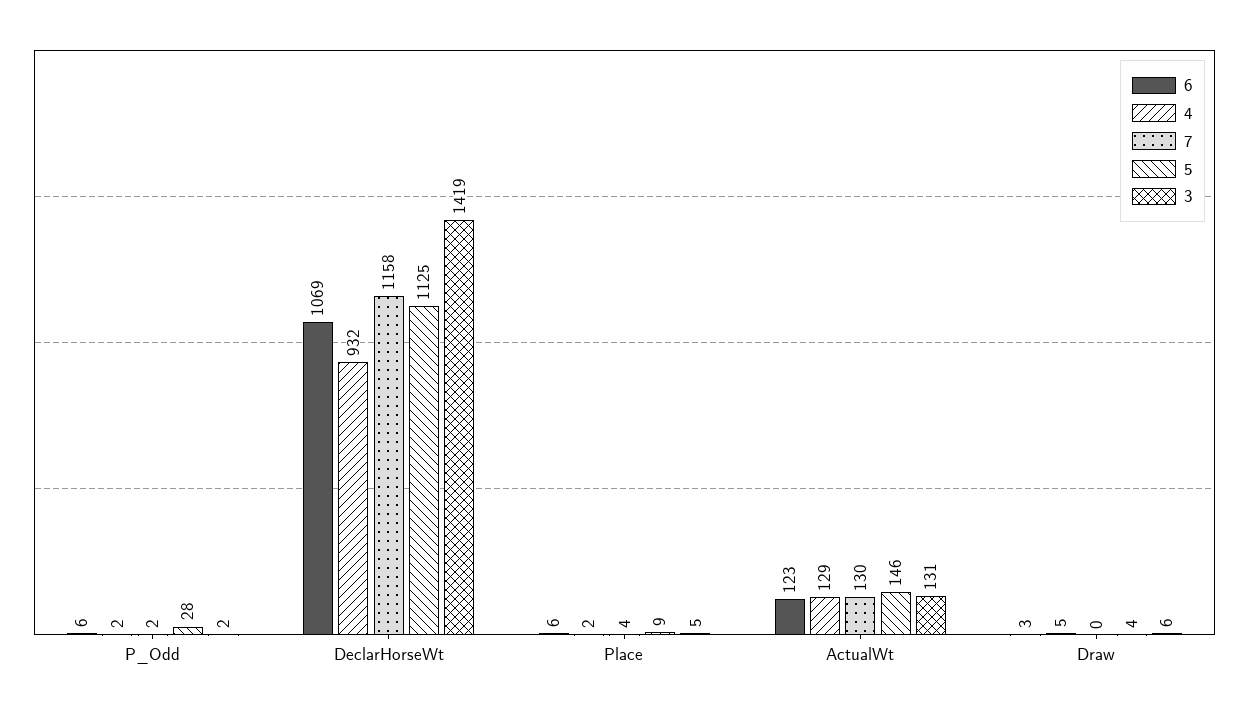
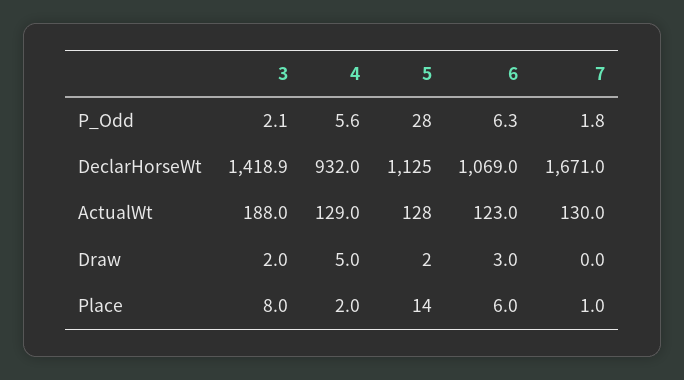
  {
    "6": {
      "P_Odd": 6.3,
      "DeclarHorseWt": 1069,
      "Place": 6,
      "ActualWt": 123,
      "Draw": 3
    },
    "4": {
-     "P_Odd": 2,
+     "P_Odd": 5.6,
      "DeclarHorseWt": 932,
      "Place": 2,
      "ActualWt": 129,
      "Draw": 5
    },
    "7": {
      "P_Odd": 1.8,
-     "DeclarHorseWt": 1158,
+     "DeclarHorseWt": 1671,
-     "Place": 4,
+     "Place": 1,
      "ActualWt": 130,
      "Draw": 0
    },
    "5": {
      "P_Odd": 28,
      "DeclarHorseWt": 1125,
-     "Place": 9,
+     "Place": 14,
-     "ActualWt": 146,
+     "ActualWt": 128,
-     "Draw": 4
+     "Draw": 2
    },
    "3": {
      "P_Odd": 2.1,
      "DeclarHorseWt": 1418.9,
-     "Place": 5,
+     "Place": 8,
-     "ActualWt": 131,
+     "ActualWt": 188,
-     "Draw": 6
+     "Draw": 2
    }
  }

